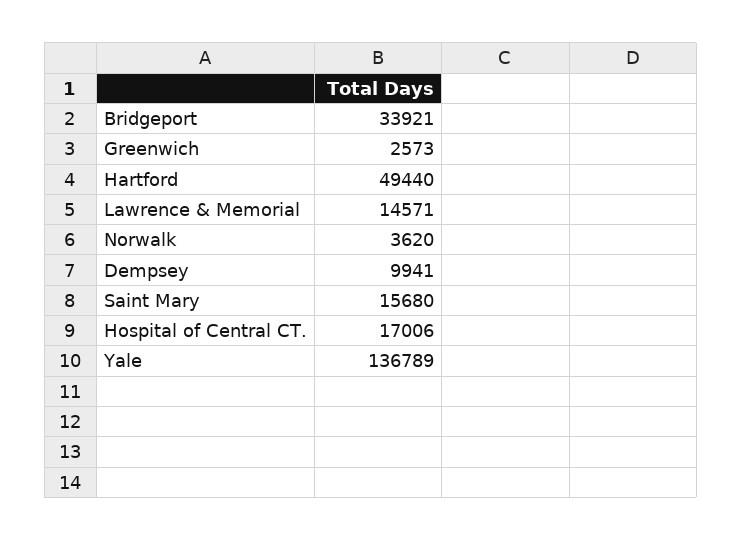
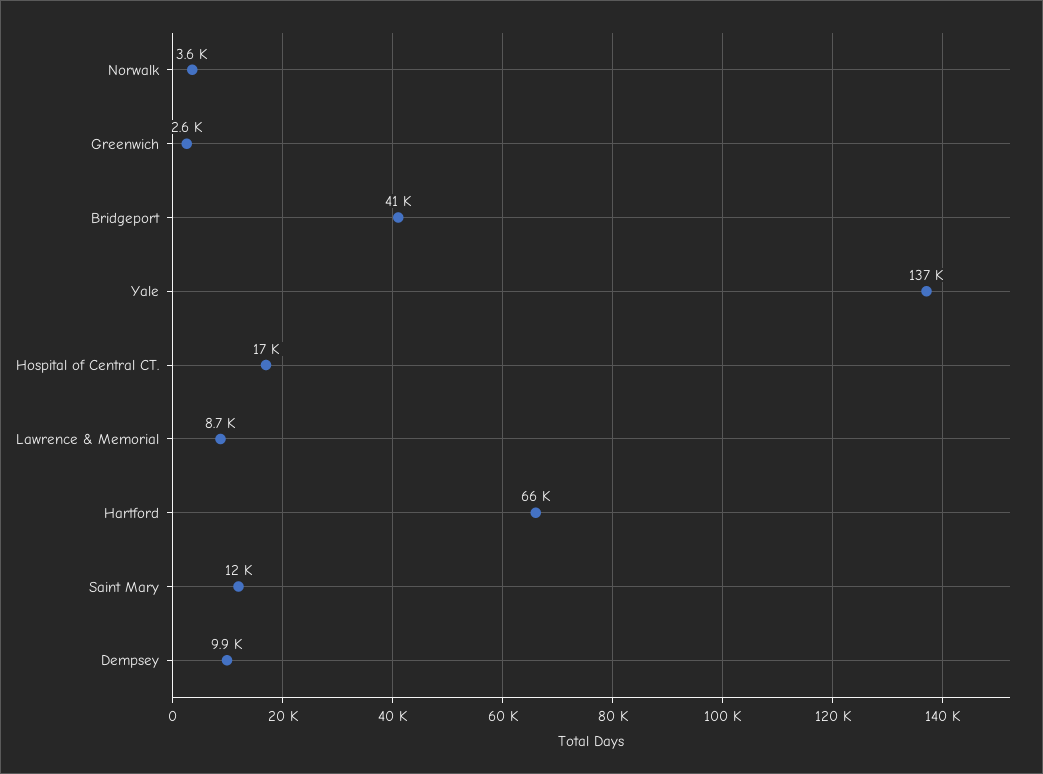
  {
-   "Bridgeport": 33921,
+   "Bridgeport": 41000,
    "Greenwich": 2573,
-   "Hartford": 49440,
+   "Hartford": 66000,
-   "Lawrence & Memorial": 14571,
+   "Lawrence & Memorial": 8700,
    "Norwalk": 3620,
    "Dempsey": 9941,
-   "Saint Mary": 15680,
+   "Saint Mary": 12000,
    "Hospital of Central CT.": 17006,
    "Yale": 136789
  }

